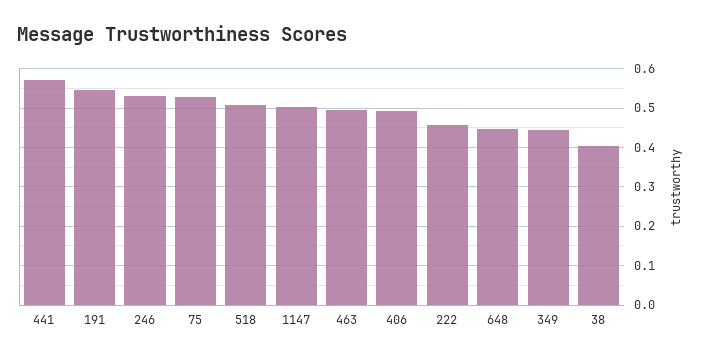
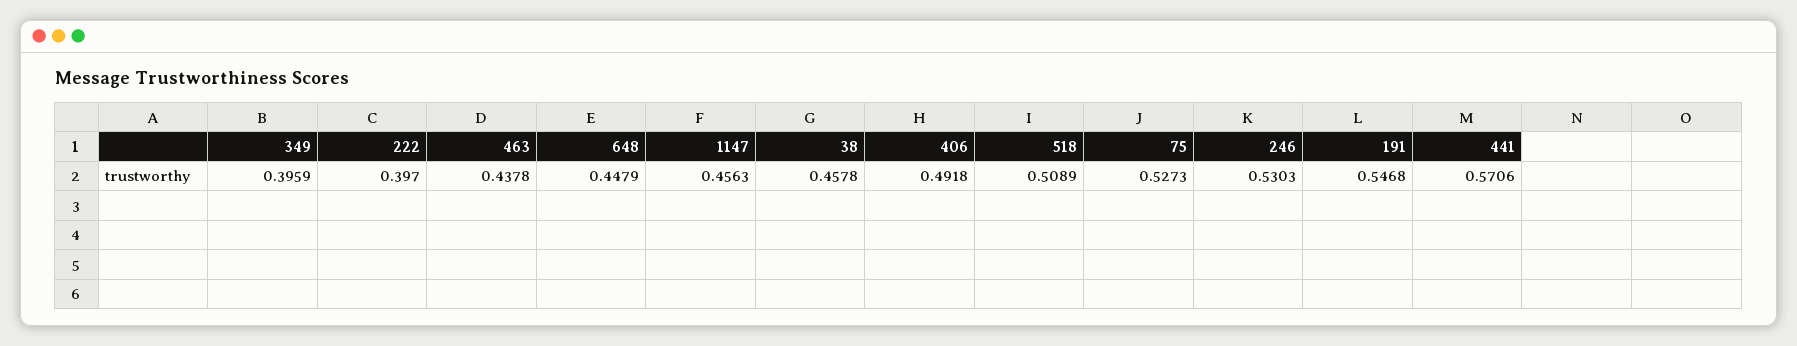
  {
    "441": 0.5706,
    "191": 0.5468,
    "246": 0.5303,
    "75": 0.5273,
    "518": 0.5089,
-   "1147": 0.5,
+   "1147": 0.4563,
-   "463": 0.5,
+   "463": 0.4378,
    "406": 0.4918,
-   "222": 0.46,
+   "222": 0.397,
    "648": 0.4479,
-   "349": 0.44,
+   "349": 0.3959,
-   "38": 0.4
+   "38": 0.4578
  }

